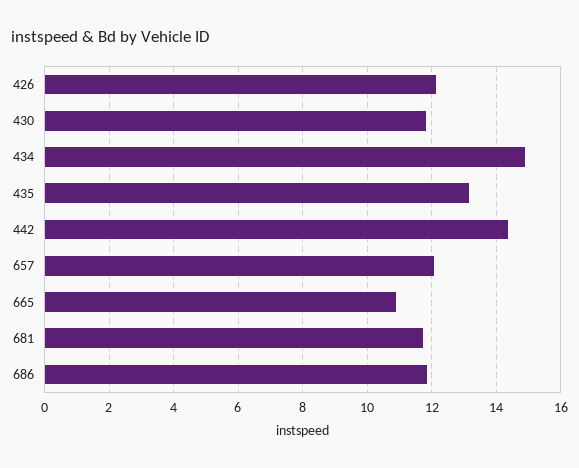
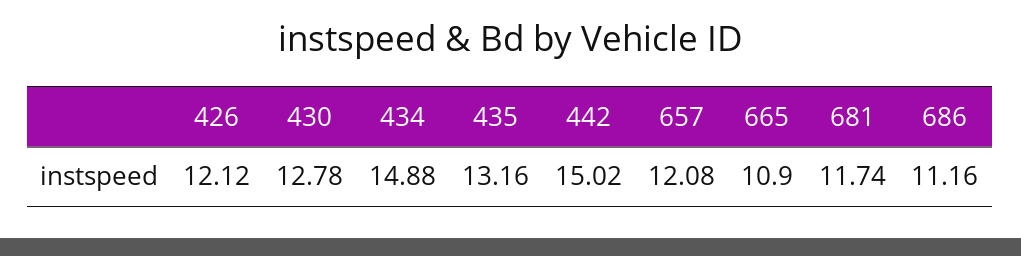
  {
    "426": 12.12,
-   "430": 11.8,
+   "430": 12.78,
    "434": 14.88,
    "435": 13.16,
-   "442": 14.4,
+   "442": 15.02,
    "657": 12.08,
    "665": 10.9,
    "681": 11.74,
-   "686": 11.8
+   "686": 11.16
  }

